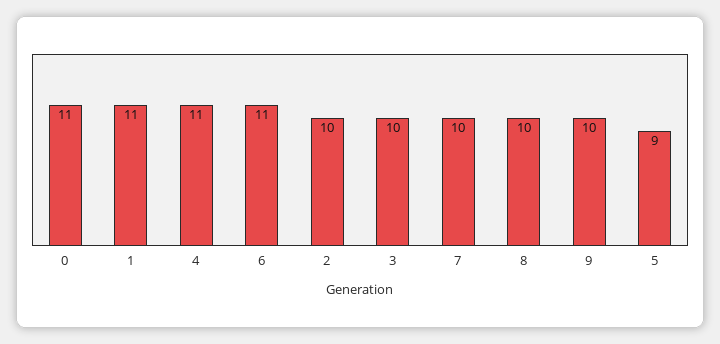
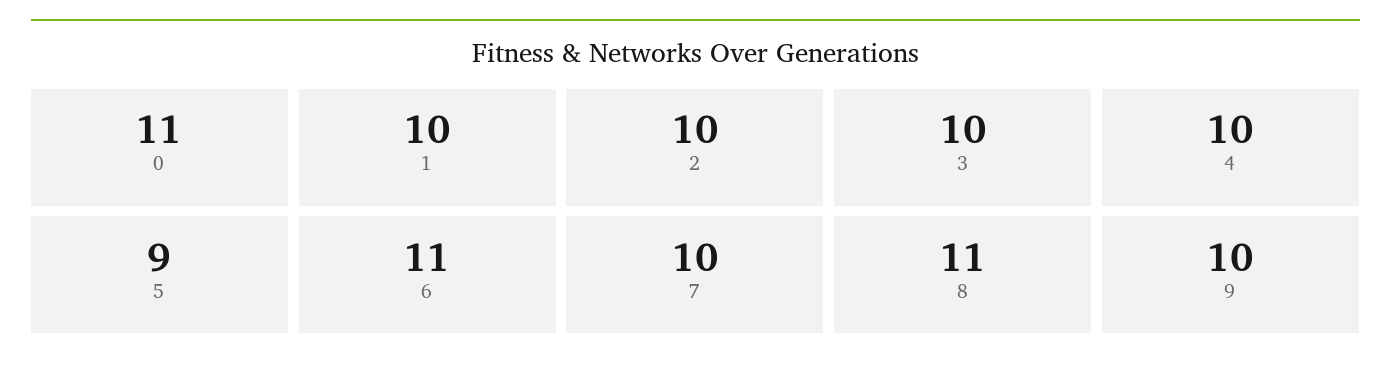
  {
    "0": 11,
-   "1": 11,
+   "1": 10,
-   "4": 11,
+   "4": 10,
    "6": 11,
    "2": 10,
    "3": 10,
    "7": 10,
-   "8": 10,
+   "8": 11,
    "9": 10,
    "5": 9
  }

